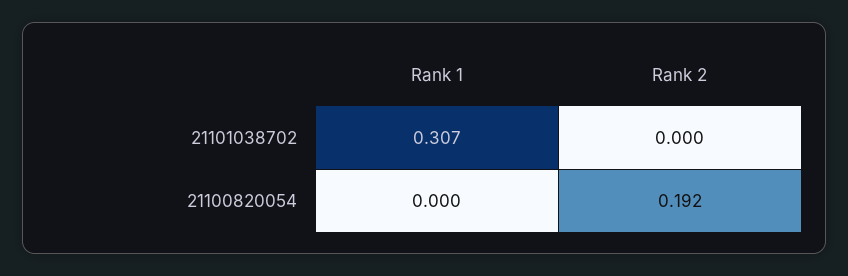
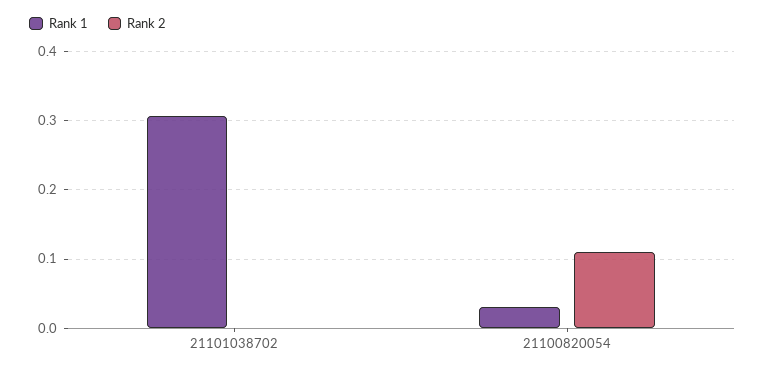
  {
    "Rank 1": {
      "21101038702": 0.307,
-     "21100820054": 0
+     "21100820054": 0.03
    },
    "Rank 2": {
      "21101038702": 0,
-     "21100820054": 0.192
+     "21100820054": 0.11
    }
  }

